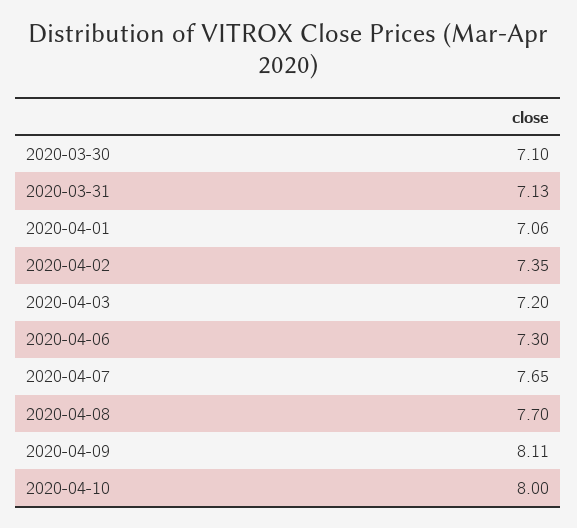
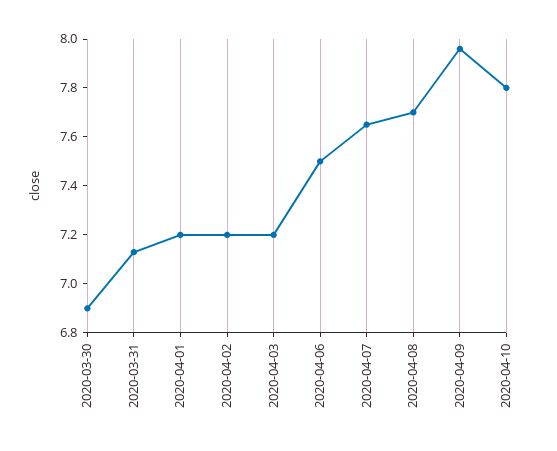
  {
-   "2020-03-30": 7.1,
+   "2020-03-30": 6.9,
    "2020-03-31": 7.13,
-   "2020-04-01": 7.06,
+   "2020-04-01": 7.2,
-   "2020-04-02": 7.35,
+   "2020-04-02": 7.2,
    "2020-04-03": 7.2,
-   "2020-04-06": 7.3,
+   "2020-04-06": 7.5,
    "2020-04-07": 7.65,
    "2020-04-08": 7.7,
-   "2020-04-09": 8.11,
+   "2020-04-09": 7.95,
-   "2020-04-10": 8
+   "2020-04-10": 7.8
  }

